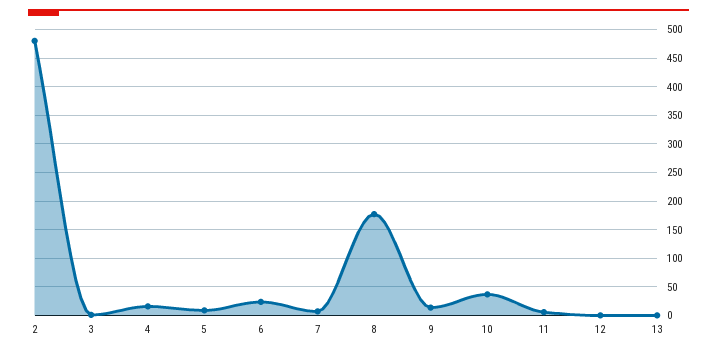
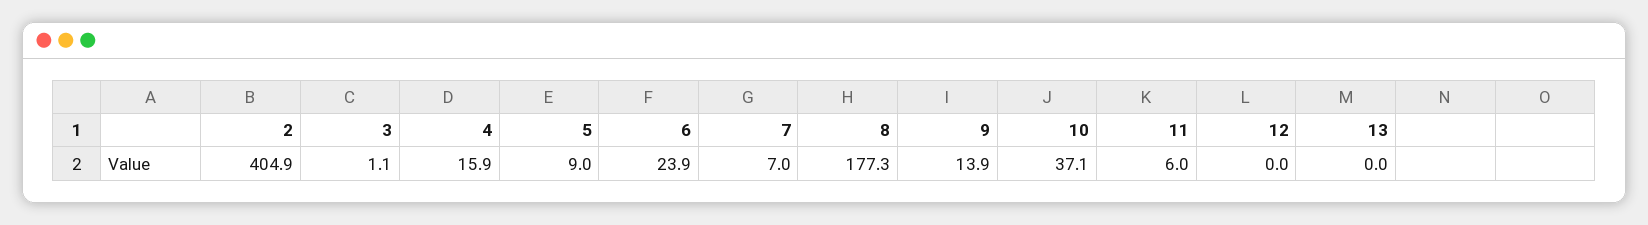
  {
-   "2": 475,
+   "2": 404.9,
    "3": 1.1,
    "4": 15.9,
    "5": 9,
    "6": 23.9,
    "7": 7,
    "8": 177.3,
    "9": 13.9,
    "10": 37.1,
    "11": 6,
    "12": 0,
    "13": 0
  }

